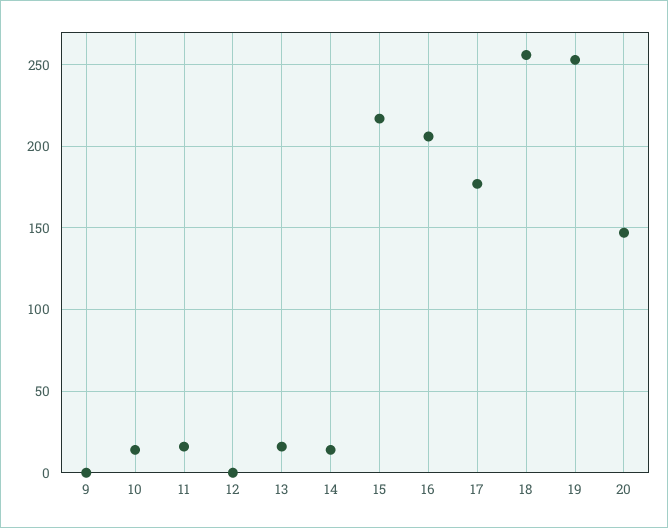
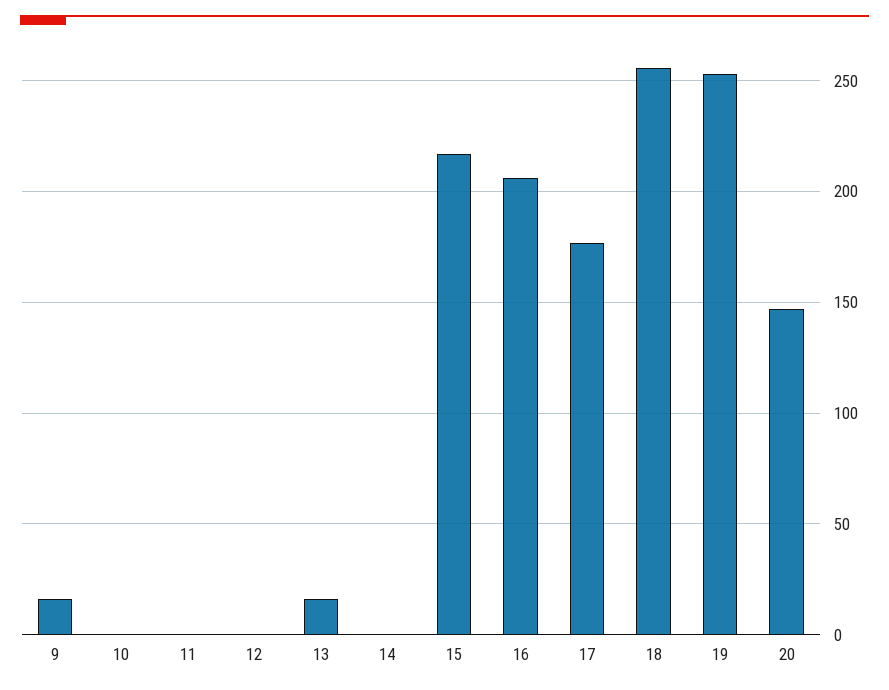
  {
-   "9": 0,
+   "9": 15,
-   "10": 15,
+   "10": 0,
-   "11": 15,
+   "11": 0,
    "12": 0,
    "13": 15,
-   "14": 15,
+   "14": 0,
    "15": 215,
    "16": 205,
    "17": 175,
    "18": 255,
    "19": 255,
    "20": 145
  }

